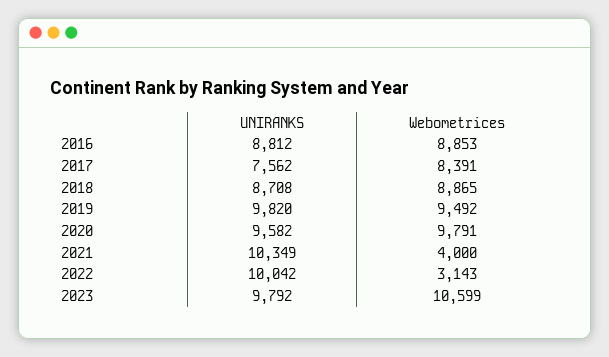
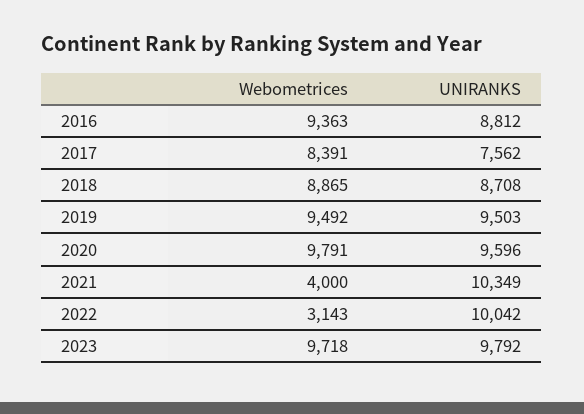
  {
    "UNIRANKS": {
      "2016": 8812,
      "2017": 7562,
      "2018": 8708,
-     "2019": 9820,
+     "2019": 9503,
-     "2020": 9582,
+     "2020": 9596,
      "2021": 10349,
      "2022": 10042,
      "2023": 9792
    },
    "Webometrices": {
-     "2016": 8853,
+     "2016": 9363,
      "2017": 8391,
      "2018": 8865,
      "2019": 9492,
      "2020": 9791,
      "2021": 4000,
      "2022": 3143,
-     "2023": 10599
+     "2023": 9718
    }
  }

